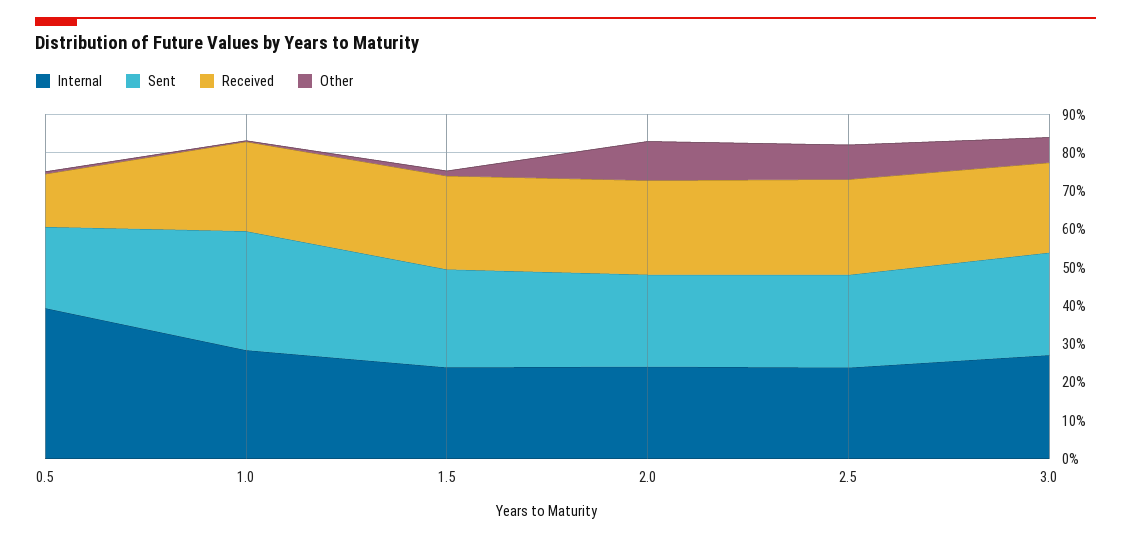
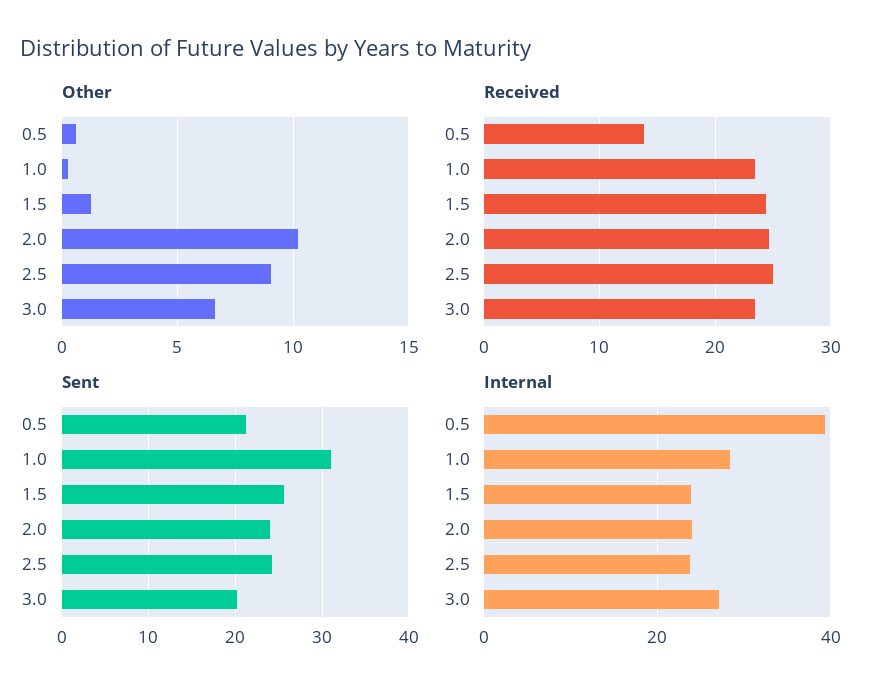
  {
    "Internal": {
      "0.5": 40,
      "1.0": 28,
      "1.5": 24,
      "2.0": 24,
      "2.5": 24,
      "3.0": 28
    },
    "Sent": {
      "0.5": 21,
      "1.0": 31,
      "1.5": 26,
      "2.0": 24,
      "2.5": 24,
-     "3.0": 27.5
+     "3.0": 20
    },
    "Received": {
      "0.5": 14,
      "1.0": 23,
      "1.5": 24,
      "2.0": 25,
      "2.5": 25,
      "3.0": 23
    },
    "Other": {
      "0.5": 0.5,
      "1.0": 0.5,
      "1.5": 1.5,
      "2.0": 10,
      "2.5": 9,
      "3.0": 6.5
    }
  }

